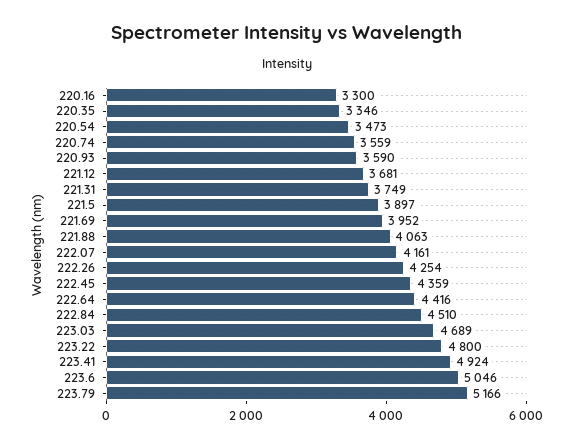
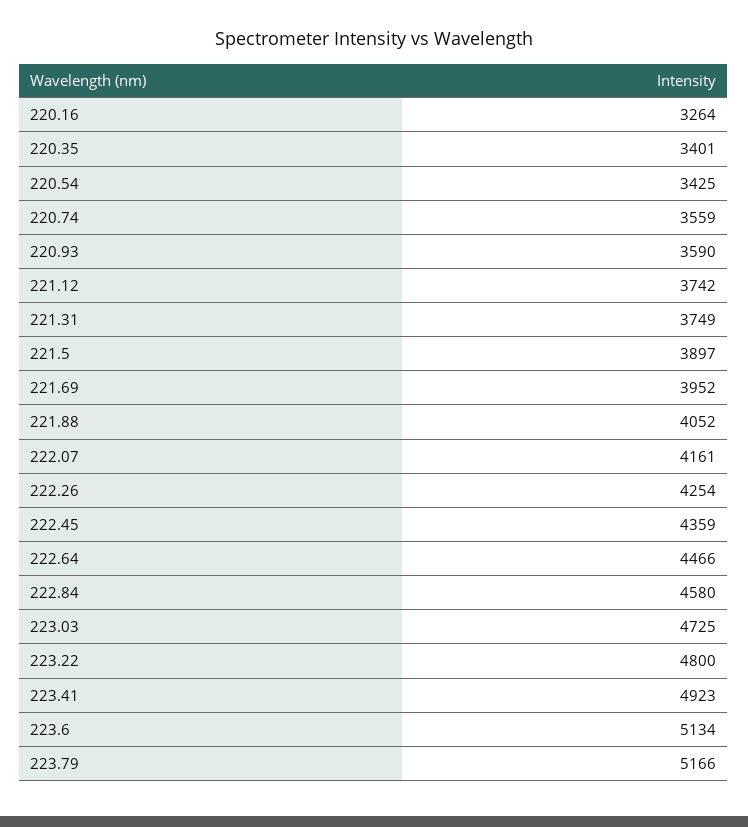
  {
-   "220.16": 3300,
+   "220.16": 3264,
-   "220.35": 3346,
+   "220.35": 3401,
-   "220.54": 3473,
+   "220.54": 3425,
    "220.74": 3559,
    "220.93": 3590,
-   "221.12": 3681,
+   "221.12": 3742,
    "221.31": 3749,
    "221.5": 3897,
    "221.69": 3952,
-   "221.88": 4063,
+   "221.88": 4052,
    "222.07": 4161,
    "222.26": 4254,
    "222.45": 4359,
-   "222.64": 4416,
+   "222.64": 4466,
-   "222.84": 4510,
+   "222.84": 4580,
-   "223.03": 4689,
+   "223.03": 4725,
    "223.22": 4800,
-   "223.41": 4924,
+   "223.41": 4923,
-   "223.6": 5046,
+   "223.6": 5134,
    "223.79": 5166
  }

